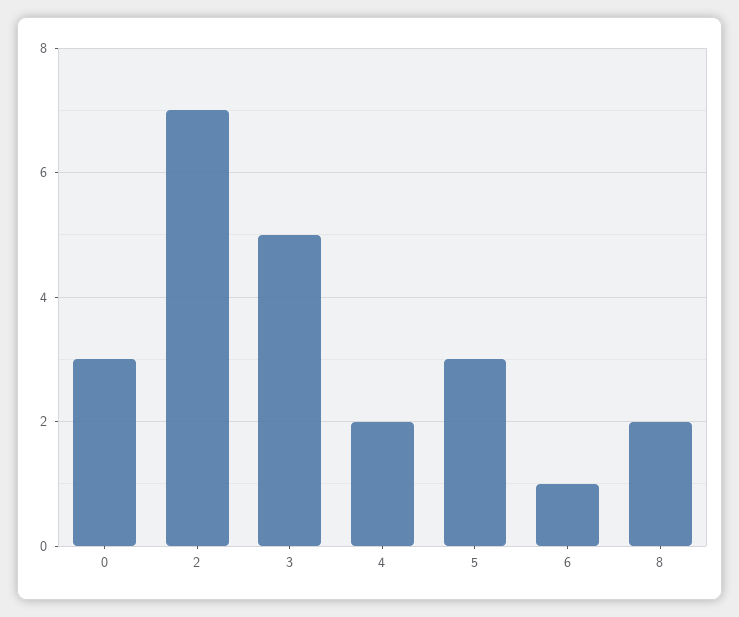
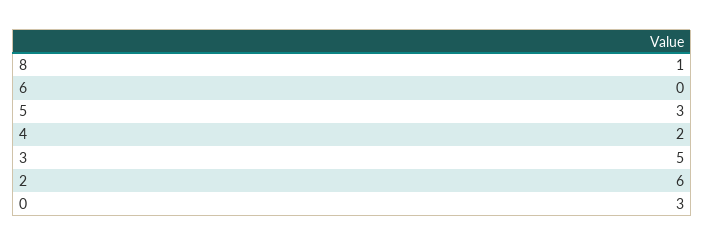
  {
    "0": 3,
-   "2": 7,
+   "2": 6,
    "3": 5,
    "4": 2,
    "5": 3,
-   "6": 1,
+   "6": 0,
-   "8": 2
+   "8": 1
  }

